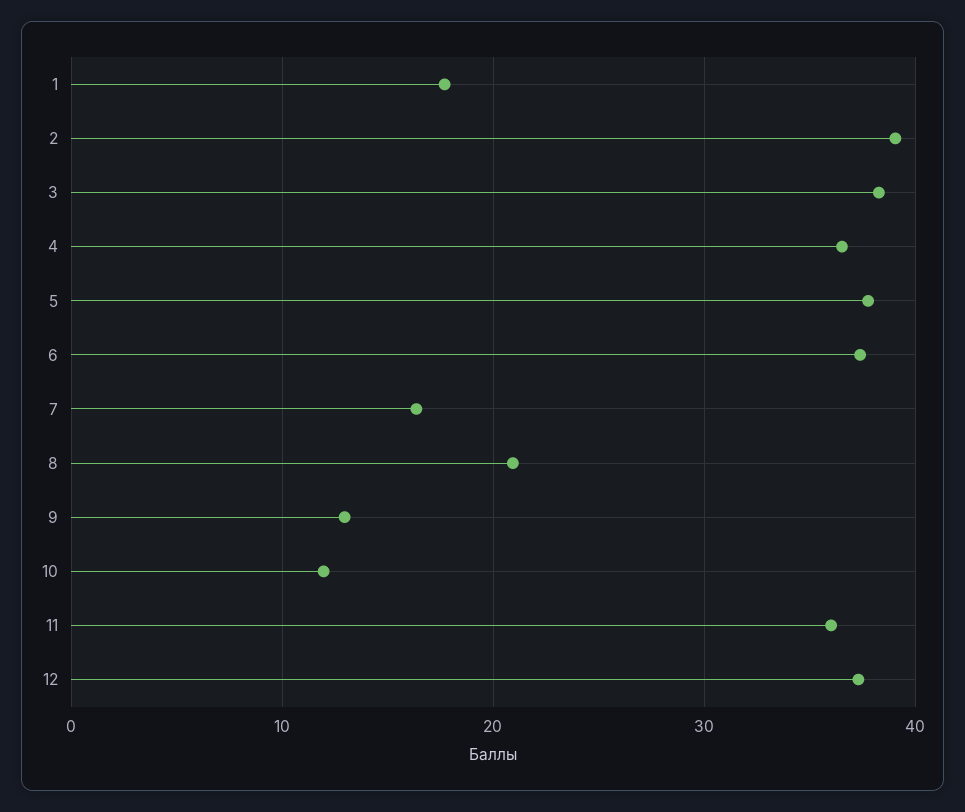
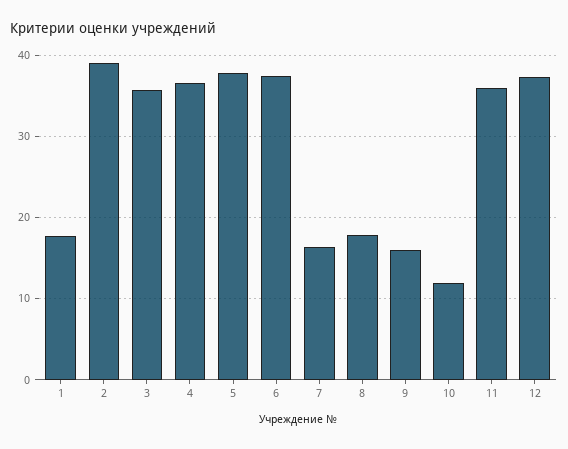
  {
    "1": 18,
    "2": 39,
-   "3": 38,
+   "3": 36,
    "4": 37,
    "5": 38,
    "6": 37,
    "7": 16,
-   "8": 21,
+   "8": 18,
-   "9": 13,
+   "9": 16,
    "10": 12,
    "11": 36,
    "12": 37
  }

